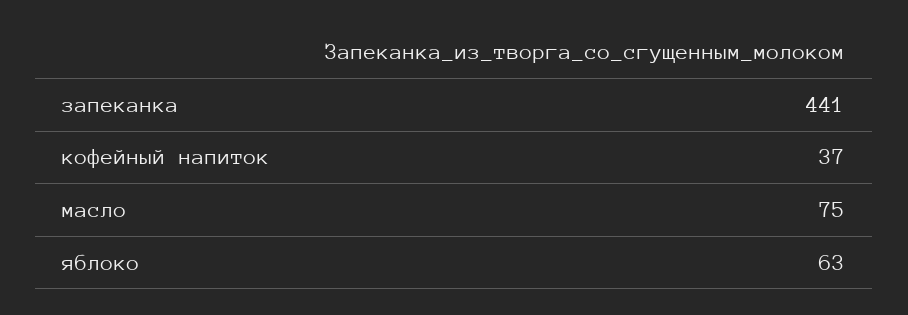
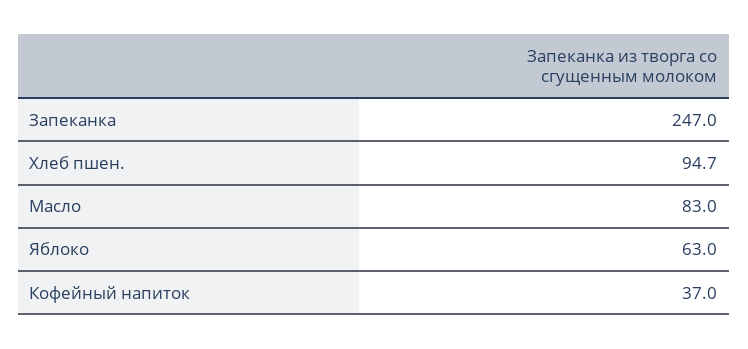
  {
-   "запеканка": 441,
+   "запеканка": 247,
    "кофейный напиток": 37,
-   "масло": 75,
+   "масло": 83,
-   "яблоко": 63
+   "яблоко": 63,
+   "Хлеб пшен.": 94.7
  }

